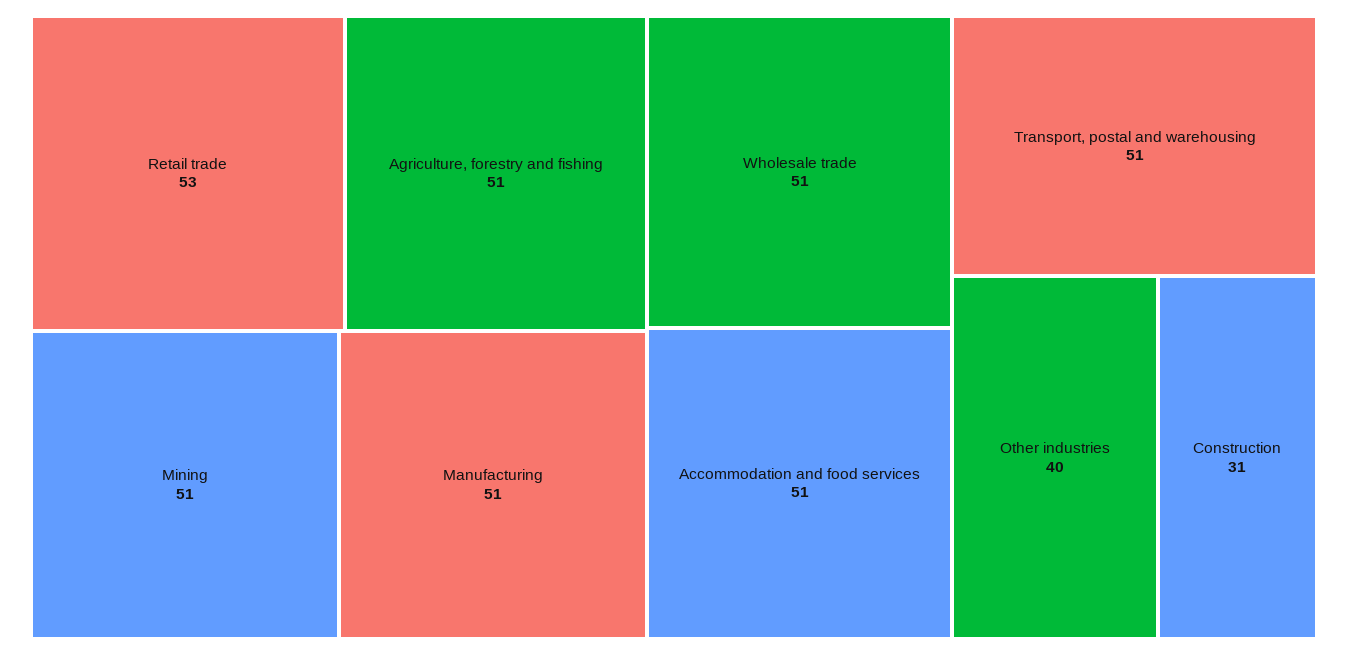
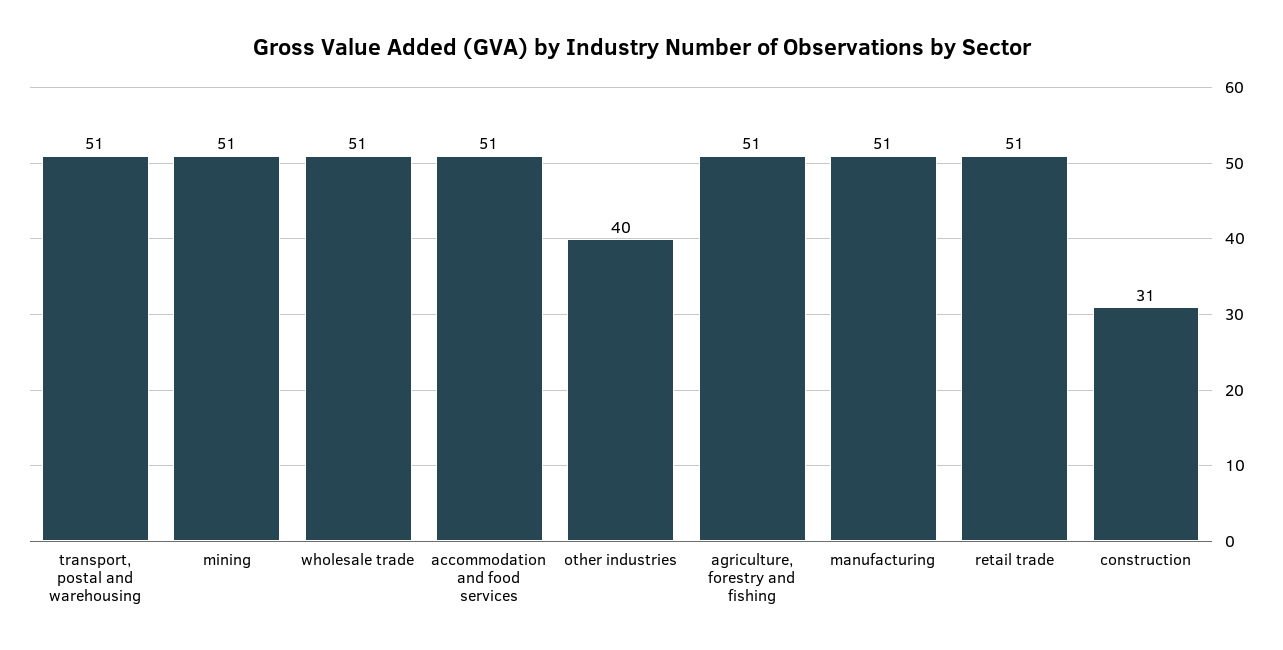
  {
-   "Retail trade": 53,
+   "Retail trade": 51,
    "Agriculture, forestry and fishing": 51,
    "Mining": 51,
    "Manufacturing": 51,
    "Wholesale trade": 51,
    "Accommodation and food services": 51,
    "Transport, postal and warehousing": 51,
    "Other industries": 40,
    "Construction": 31
  }

